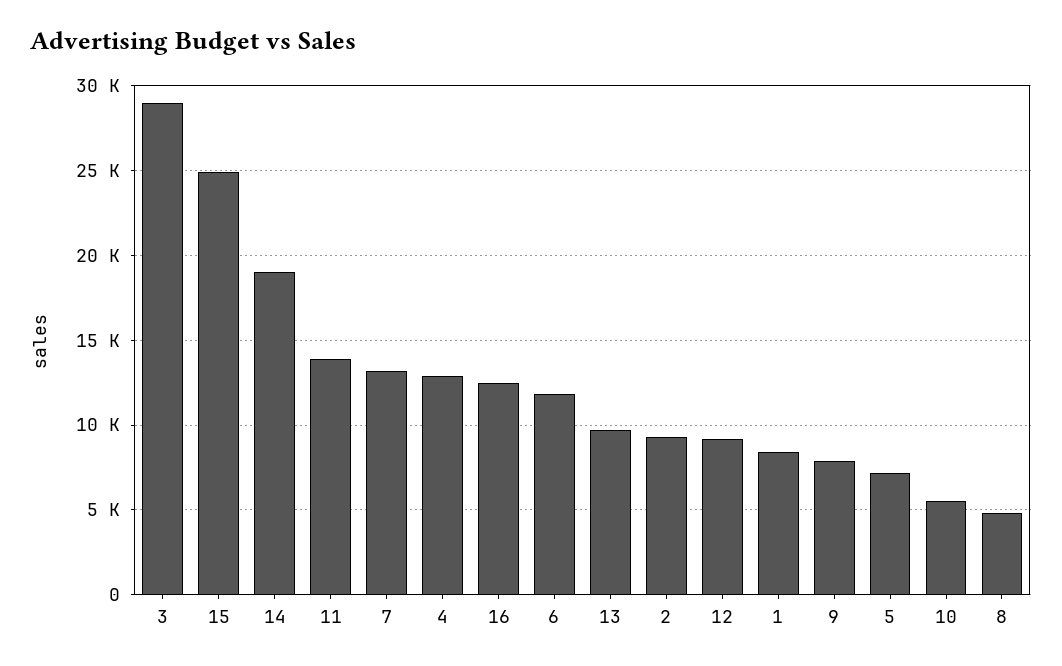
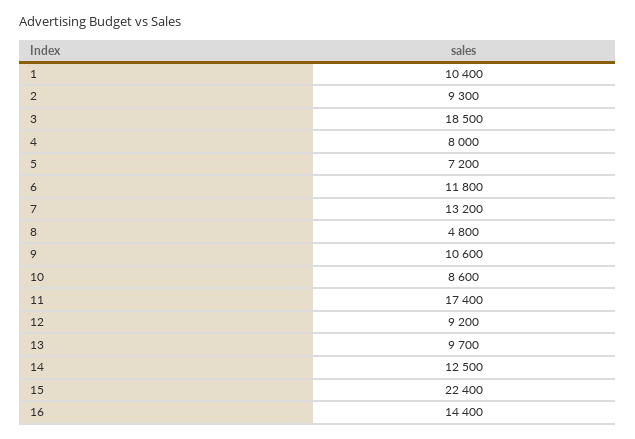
  {
-   "3": 29000,
+   "3": 18500,
-   "15": 25000,
+   "15": 22400,
-   "14": 19000,
+   "14": 12500,
-   "11": 14000,
+   "11": 17400,
    "7": 13200,
-   "4": 13000,
+   "4": 8000,
-   "16": 12500,
+   "16": 14400,
    "6": 11800,
    "13": 9700,
    "2": 9300,
    "12": 9200,
-   "1": 8500,
+   "1": 10400,
-   "9": 8000,
+   "9": 10600,
    "5": 7200,
-   "10": 5500,
+   "10": 8600,
    "8": 4800
  }

